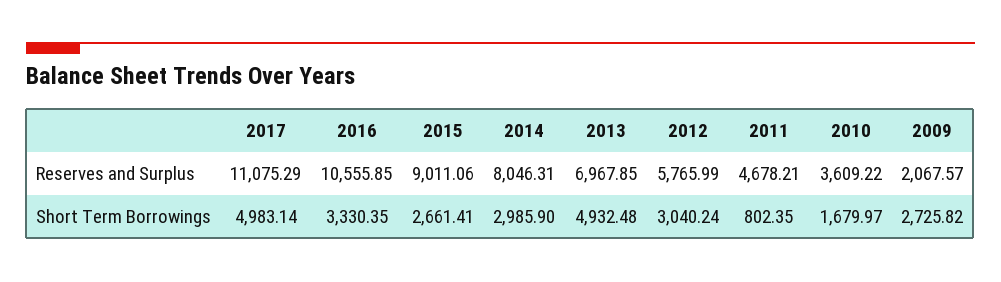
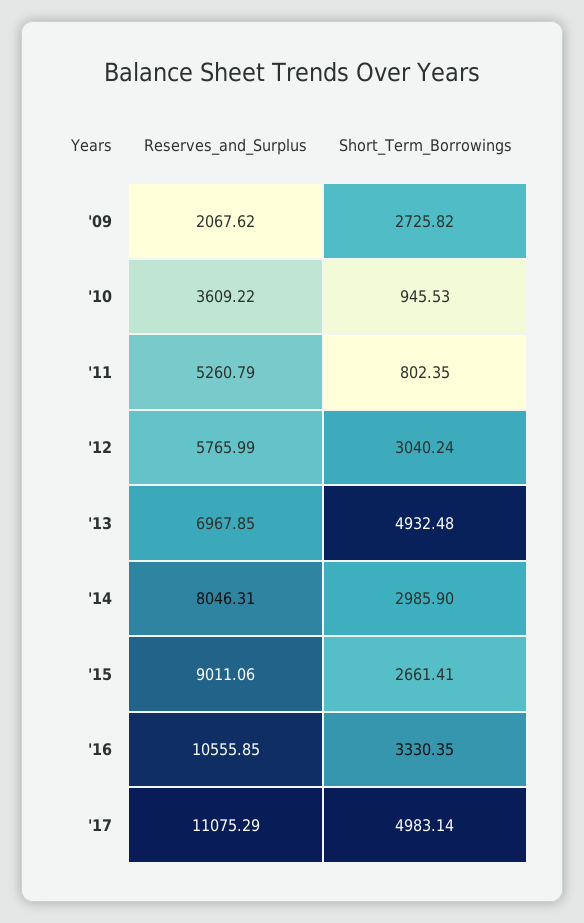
  {
    "2017": {
      "Reserves and Surplus": 11075.29,
      "Short Term Borrowings": 4983.14
    },
    "2016": {
      "Reserves and Surplus": 10555.85,
      "Short Term Borrowings": 3330.35
    },
    "2015": {
      "Reserves and Surplus": 9011.06,
      "Short Term Borrowings": 2661.41
    },
    "2014": {
      "Reserves and Surplus": 8046.31,
      "Short Term Borrowings": 2985.9
    },
    "2013": {
      "Reserves and Surplus": 6967.85,
      "Short Term Borrowings": 4932.48
    },
    "2012": {
      "Reserves and Surplus": 5765.99,
      "Short Term Borrowings": 3040.24
    },
    "2011": {
-     "Reserves and Surplus": 4678.21,
+     "Reserves and Surplus": 5260.79,
      "Short Term Borrowings": 802.35
    },
    "2010": {
      "Reserves and Surplus": 3609.22,
-     "Short Term Borrowings": 1679.97
+     "Short Term Borrowings": 945.53
    },
    "2009": {
-     "Reserves and Surplus": 2067.57,
+     "Reserves and Surplus": 2067.62,
      "Short Term Borrowings": 2725.82
    }
  }

